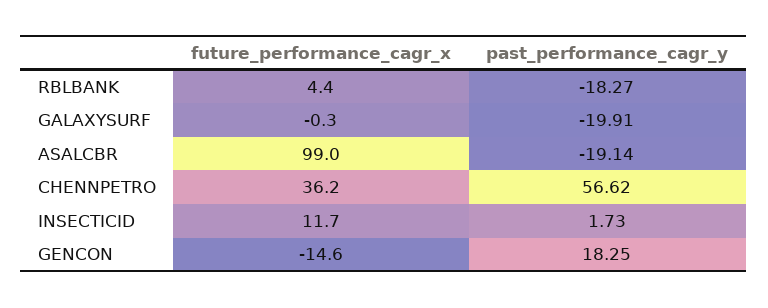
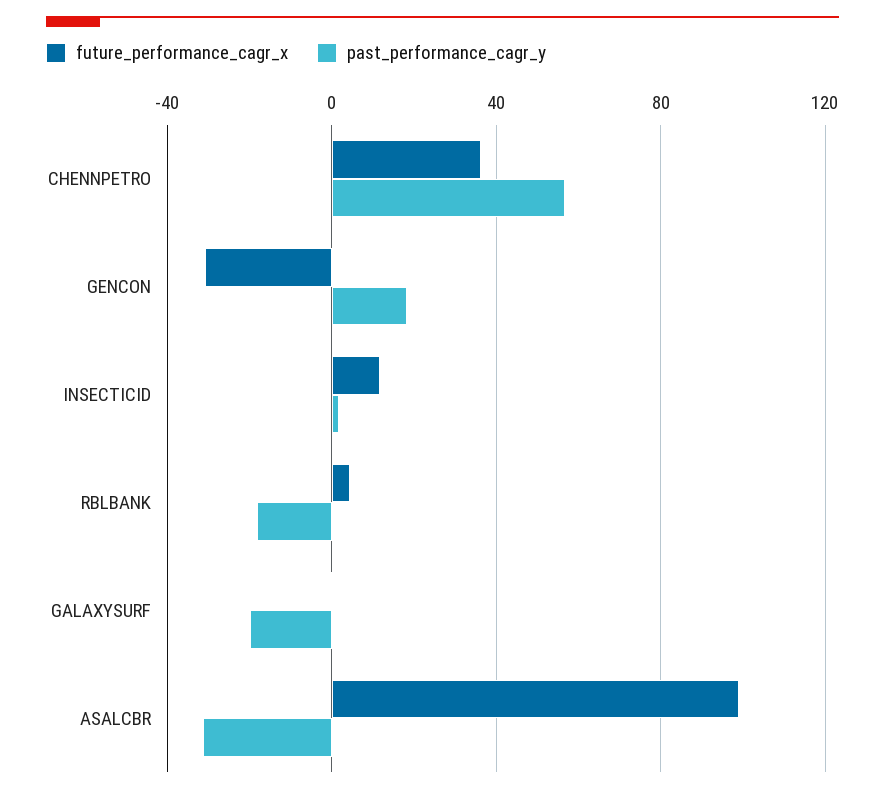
  {
    "future_performance_cagr_x": {
      "RBLBANK": 4.4,
      "GALAXYSURF": -0.3,
      "ASALCBR": 99,
      "CHENNPETRO": 36.2,
      "INSECTICID": 11.7,
-     "GENCON": -14.6
+     "GENCON": -30
    },
    "past_performance_cagr_y": {
      "RBLBANK": -18.27,
      "GALAXYSURF": -19.91,
-     "ASALCBR": -19.14,
+     "ASALCBR": -30,
      "CHENNPETRO": 56.62,
      "INSECTICID": 1.73,
      "GENCON": 18.25
    }
  }

